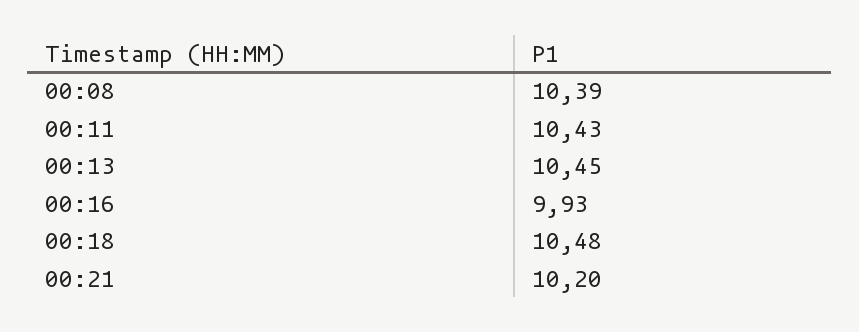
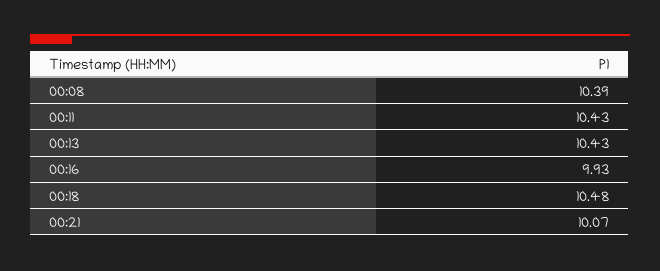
  {
    "00:08": 10.39,
    "00:11": 10.43,
-   "00:13": 10.45,
+   "00:13": 10.43,
    "00:16": 9.93,
    "00:18": 10.48,
-   "00:21": 10.2
+   "00:21": 10.07
  }

